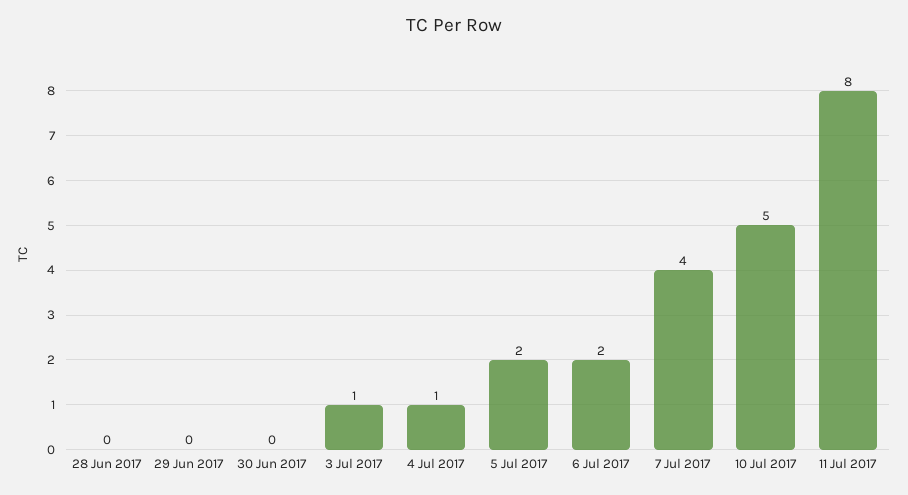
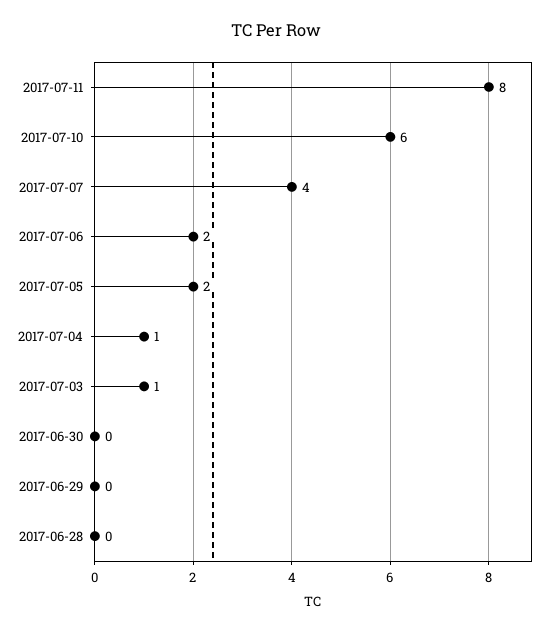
  {
    "28 Jun 2017": 0,
    "29 Jun 2017": 0,
    "30 Jun 2017": 0,
    "3 Jul 2017": 1,
    "4 Jul 2017": 1,
    "5 Jul 2017": 2,
    "6 Jul 2017": 2,
    "7 Jul 2017": 4,
-   "10 Jul 2017": 5,
+   "10 Jul 2017": 6,
    "11 Jul 2017": 8
  }

